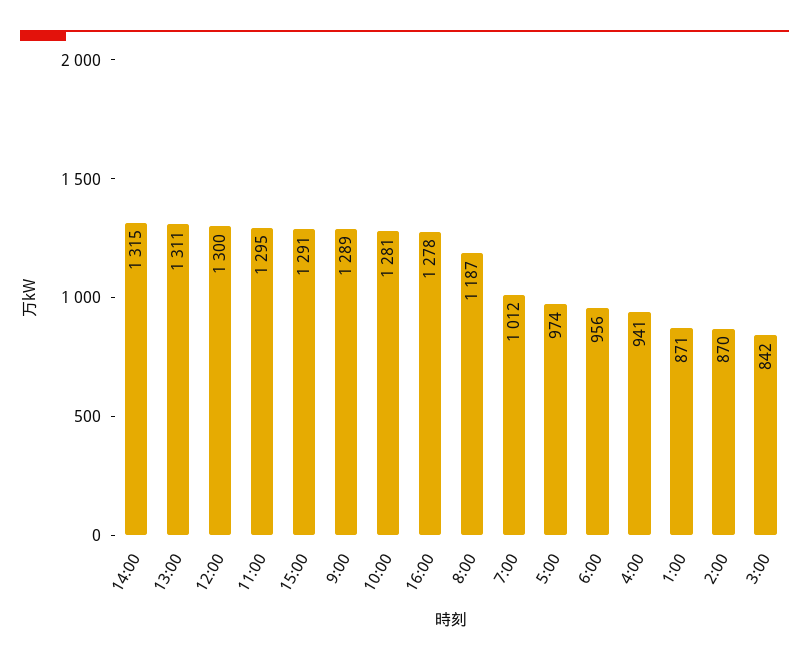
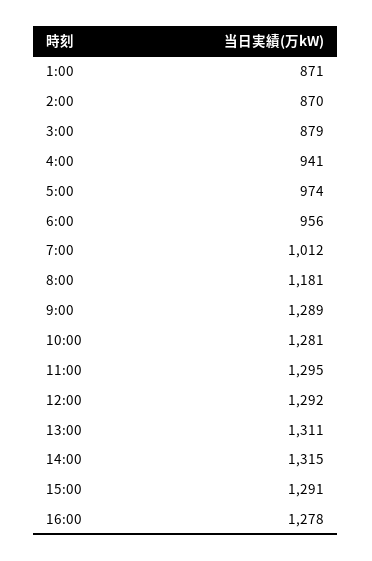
  {
    "14:00": 1315,
    "13:00": 1311,
-   "12:00": 1300,
+   "12:00": 1292,
    "11:00": 1295,
    "15:00": 1291,
    "9:00": 1289,
    "10:00": 1281,
    "16:00": 1278,
-   "8:00": 1187,
+   "8:00": 1181,
    "7:00": 1012,
    "5:00": 974,
    "6:00": 956,
    "4:00": 941,
    "1:00": 871,
    "2:00": 870,
-   "3:00": 842
+   "3:00": 879
  }

